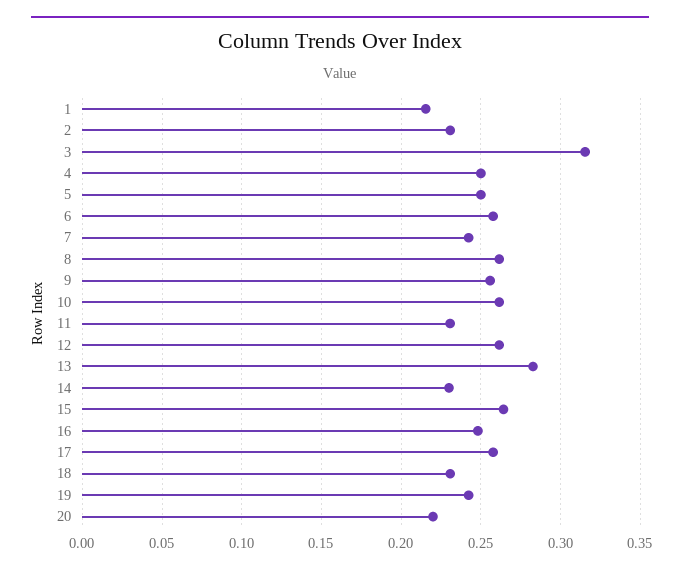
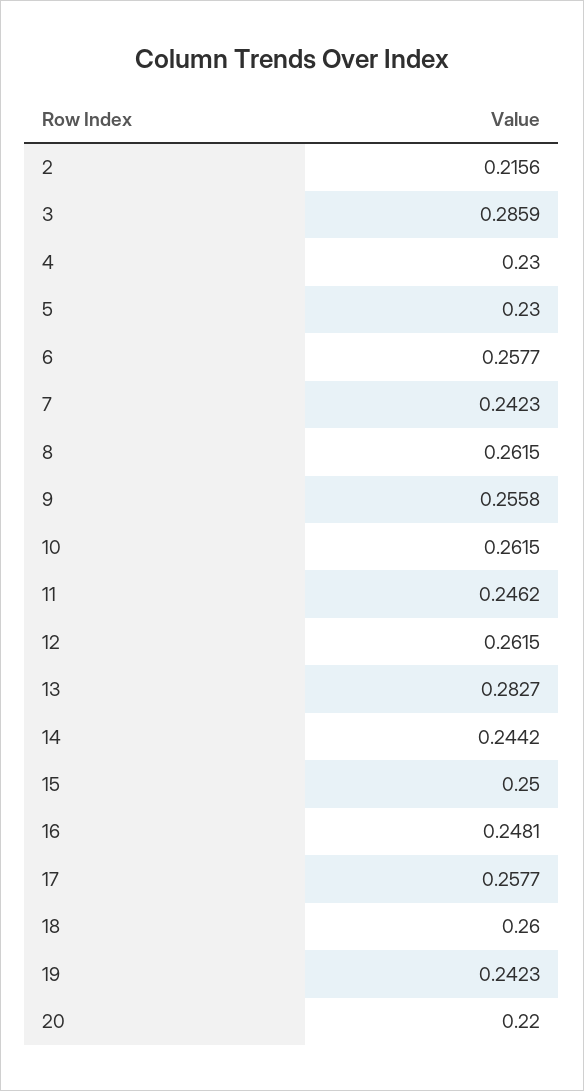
  {
-   "1": 0.215,
-   "2": 0.23,
+   "2": 0.2156,
-   "3": 0.315,
+   "3": 0.2859,
-   "4": 0.25,
+   "4": 0.23,
-   "5": 0.25,
+   "5": 0.23,
    "6": 0.2577,
    "7": 0.2423,
    "8": 0.2615,
    "9": 0.2558,
    "10": 0.2615,
-   "11": 0.23,
+   "11": 0.2462,
    "12": 0.2615,
    "13": 0.2827,
-   "14": 0.23,
+   "14": 0.2442,
-   "15": 0.265,
+   "15": 0.25,
    "16": 0.2481,
    "17": 0.2577,
-   "18": 0.23,
+   "18": 0.26,
    "19": 0.2423,
    "20": 0.22
  }

